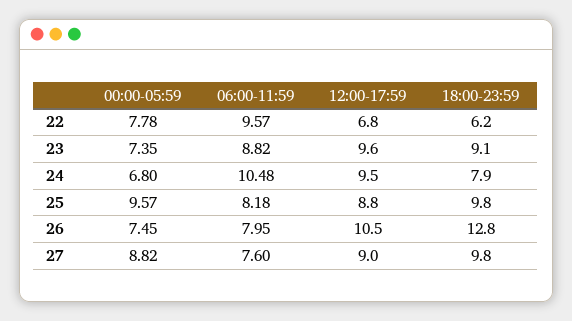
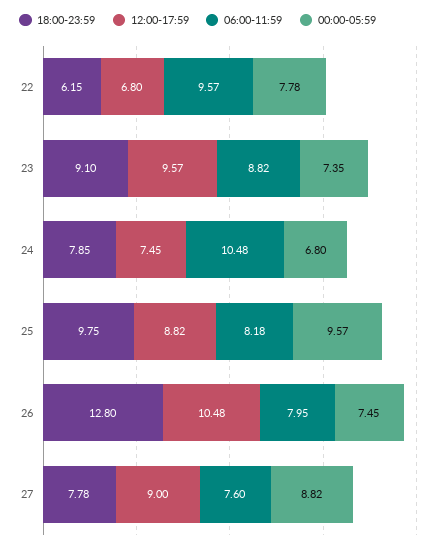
  {
    "00:00-05:59": {
      "22": 7.78,
      "23": 7.35,
      "24": 6.8,
      "25": 9.57,
      "26": 7.45,
      "27": 8.82
    },
    "06:00-11:59": {
      "22": 9.57,
      "23": 8.82,
      "24": 10.48,
      "25": 8.18,
      "26": 7.95,
      "27": 7.6
    },
    "12:00-17:59": {
      "22": 6.8,
      "23": 9.57,
-     "24": 9.5,
+     "24": 7.45,
      "25": 8.82,
      "26": 10.48,
      "27": 9
    },
    "18:00-23:59": {
      "22": 6.15,
      "23": 9.1,
      "24": 7.85,
      "25": 9.75,
      "26": 12.8,
-     "27": 9.8
+     "27": 7.78
    }
  }

